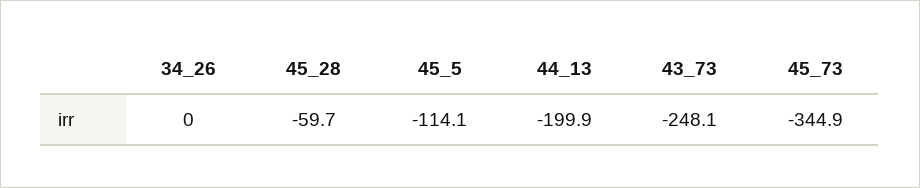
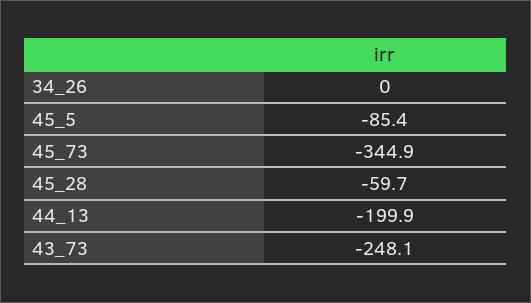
  {
    "34_26": 0,
    "45_28": -59.7,
-   "45_5": -114.1,
+   "45_5": -85.4,
    "44_13": -199.9,
    "43_73": -248.1,
    "45_73": -344.9
  }

